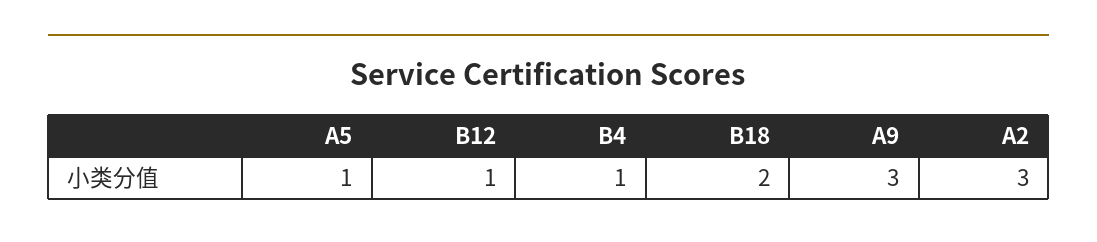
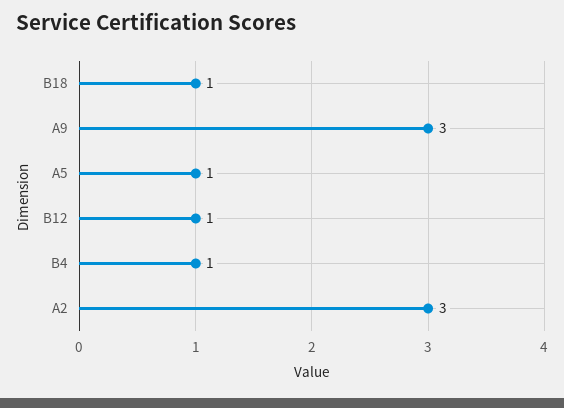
  {
    "A5": 1,
    "B12": 1,
    "B4": 1,
-   "B18": 2,
+   "B18": 1,
    "A9": 3,
    "A2": 3
  }

